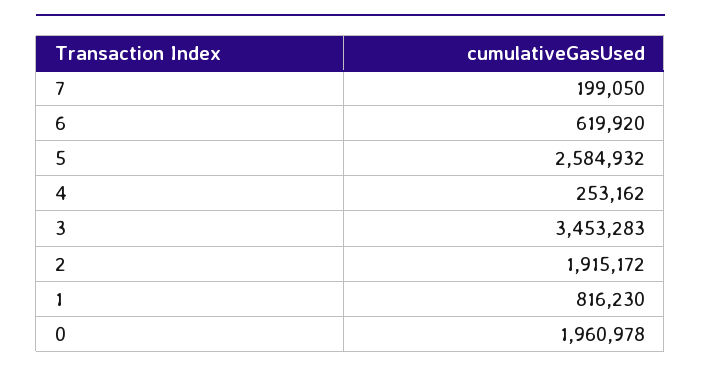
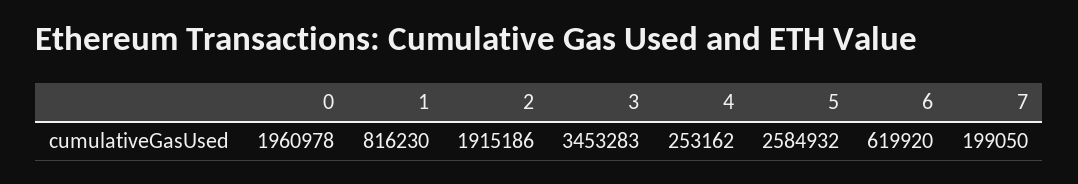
  {
    "7": 199050,
    "6": 619920,
    "5": 2584932,
    "4": 253162,
    "3": 3453283,
-   "2": 1915172,
+   "2": 1915186,
    "1": 816230,
    "0": 1960978
  }

